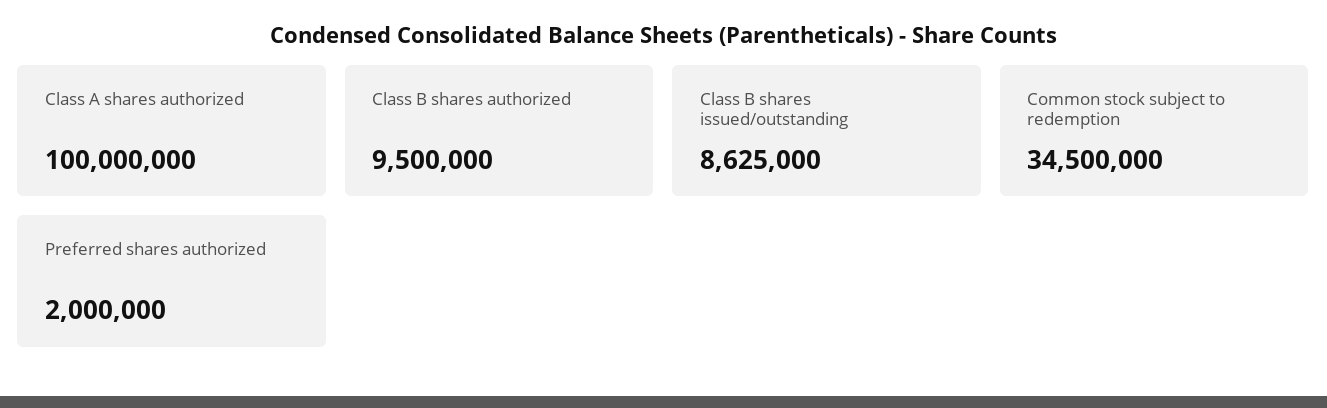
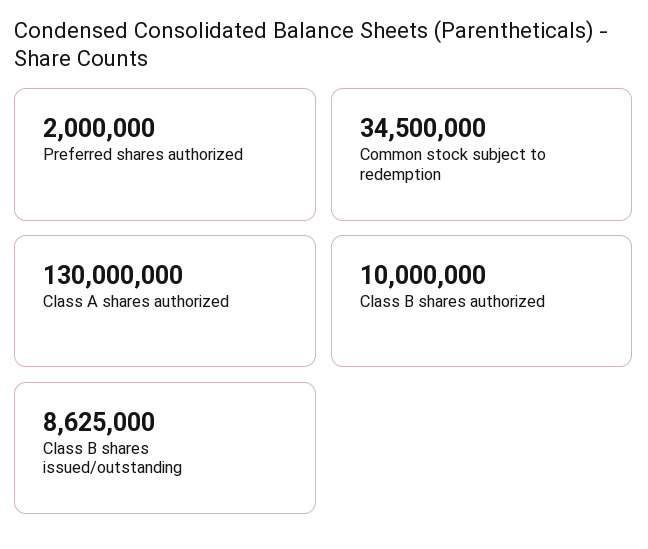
  {
-   "Class A shares authorized": 100000000,
+   "Class A shares authorized": 130000000,
-   "Class B shares authorized": 9500000,
+   "Class B shares authorized": 10000000,
    "Class B shares issued/outstanding": 8625000,
    "Common stock subject to redemption": 34500000,
    "Preferred shares authorized": 2000000
  }

